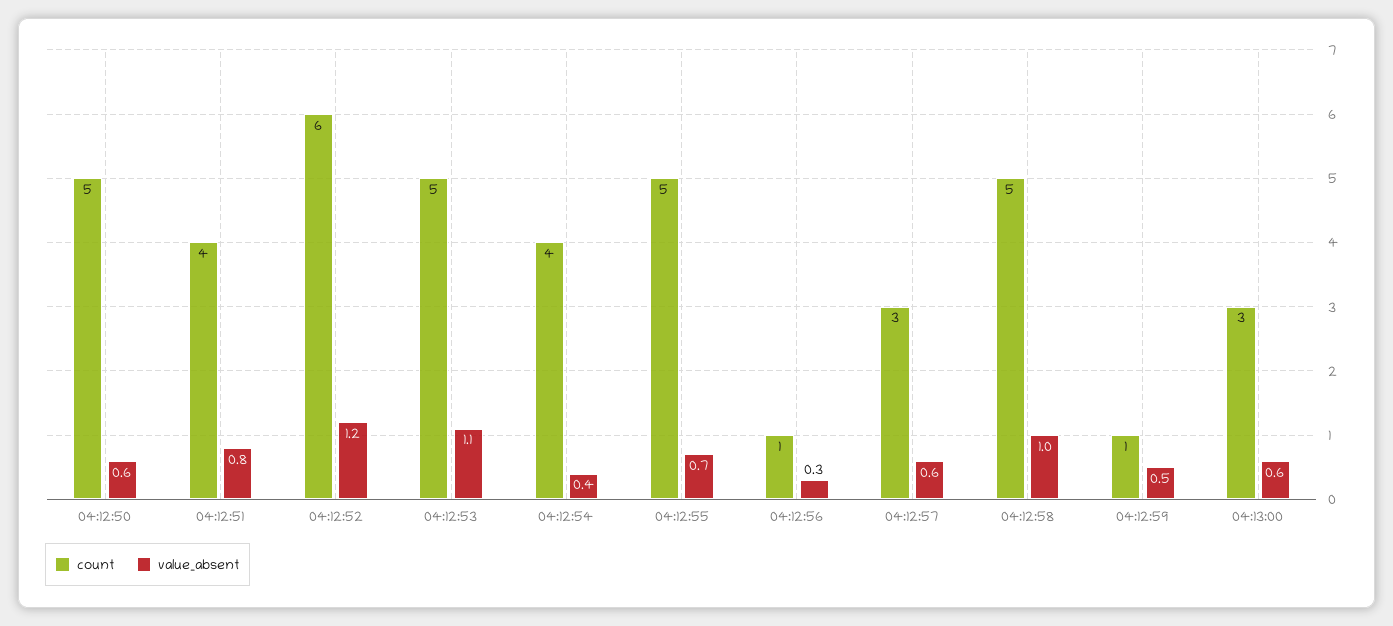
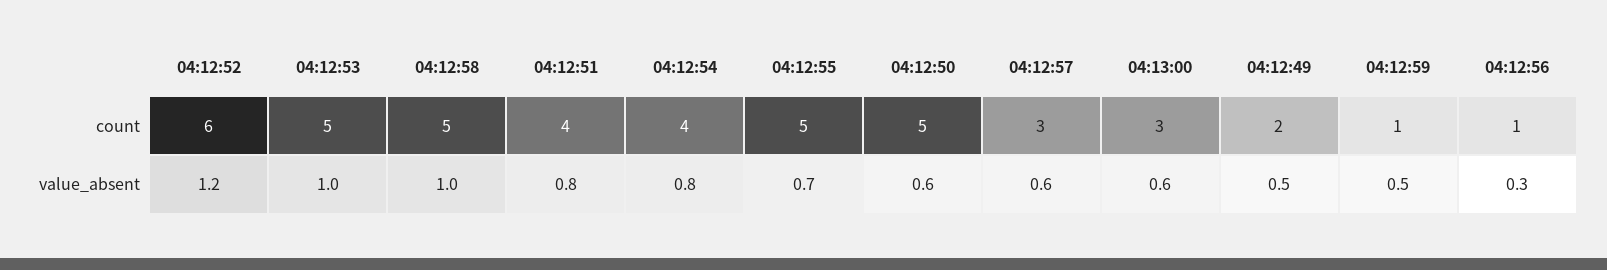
  {
    "count": {
      "04:12:50": 5,
      "04:12:51": 4,
      "04:12:52": 6,
      "04:12:53": 5,
      "04:12:54": 4,
      "04:12:55": 5,
      "04:12:56": 1,
      "04:12:57": 3,
      "04:12:58": 5,
      "04:12:59": 1,
-     "04:13:00": 3
+     "04:13:00": 3,
+     "04:12:49": 2
    },
    "value_absent": {
      "04:12:50": 0.6,
      "04:12:51": 0.8,
      "04:12:52": 1.2,
-     "04:12:53": 1.1,
+     "04:12:53": 1,
-     "04:12:54": 0.4,
+     "04:12:54": 0.8,
      "04:12:55": 0.7,
      "04:12:56": 0.3,
      "04:12:57": 0.6,
      "04:12:58": 1,
      "04:12:59": 0.5,
-     "04:13:00": 0.6
+     "04:13:00": 0.6,
+     "04:12:49": 0.5
    }
  }

